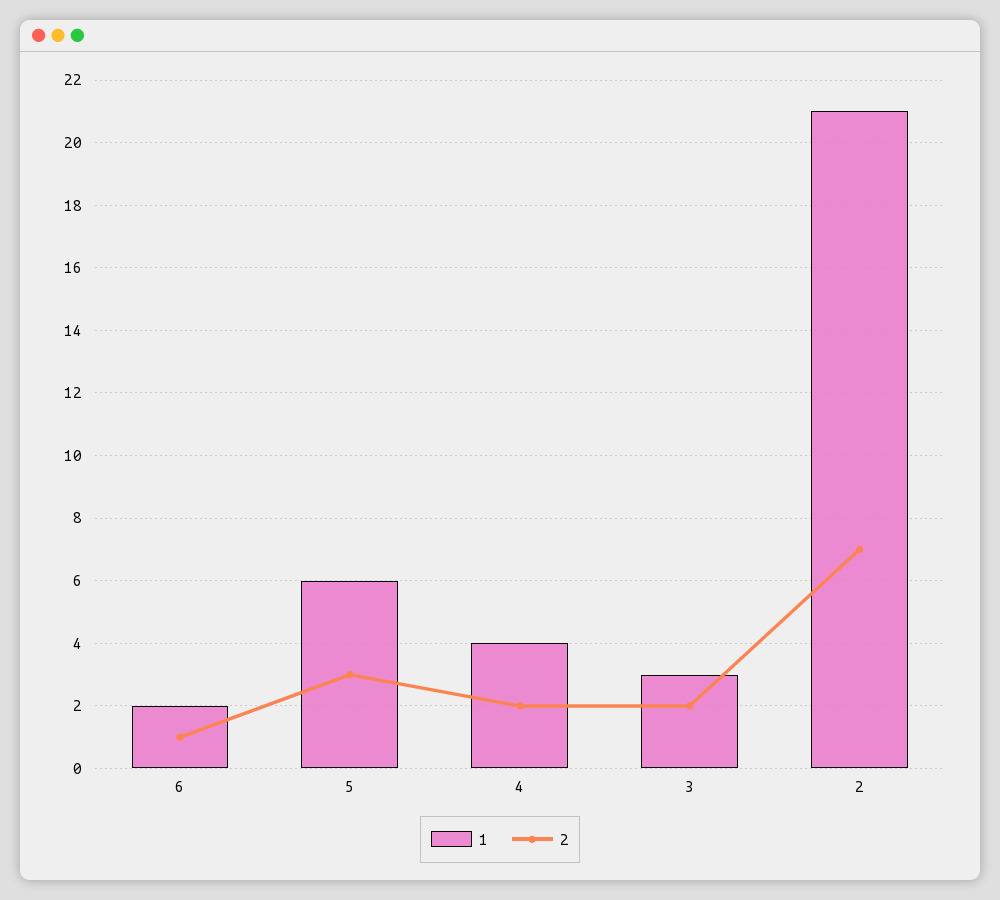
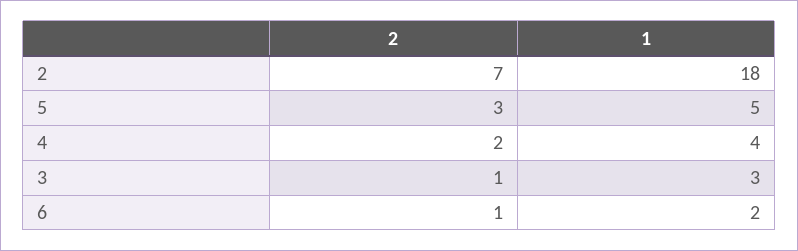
  {
    "1": {
      "6": 2,
-     "5": 6,
+     "5": 5,
      "4": 4,
      "3": 3,
-     "2": 21
+     "2": 18
    },
    "2": {
      "6": 1,
      "5": 3,
      "4": 2,
-     "3": 2,
+     "3": 1,
      "2": 7
    }
  }

